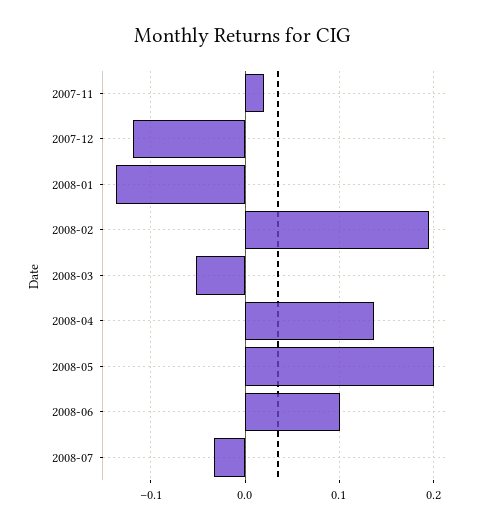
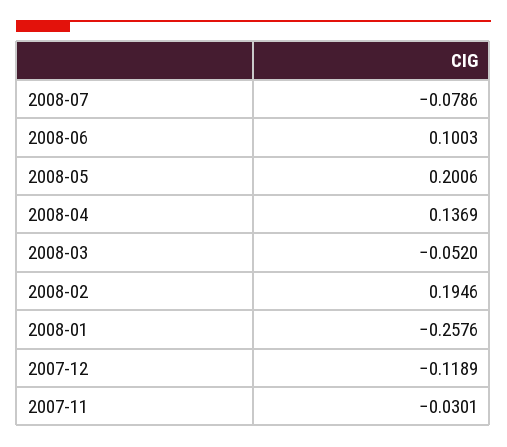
  {
-   "2007-11": 0.02,
+   "2007-11": -0.0301,
    "2007-12": -0.1189,
-   "2008-01": -0.14,
+   "2008-01": -0.2576,
    "2008-02": 0.1946,
    "2008-03": -0.052,
    "2008-04": 0.1369,
    "2008-05": 0.2006,
    "2008-06": 0.1003,
-   "2008-07": -0.03
+   "2008-07": -0.0786
  }

